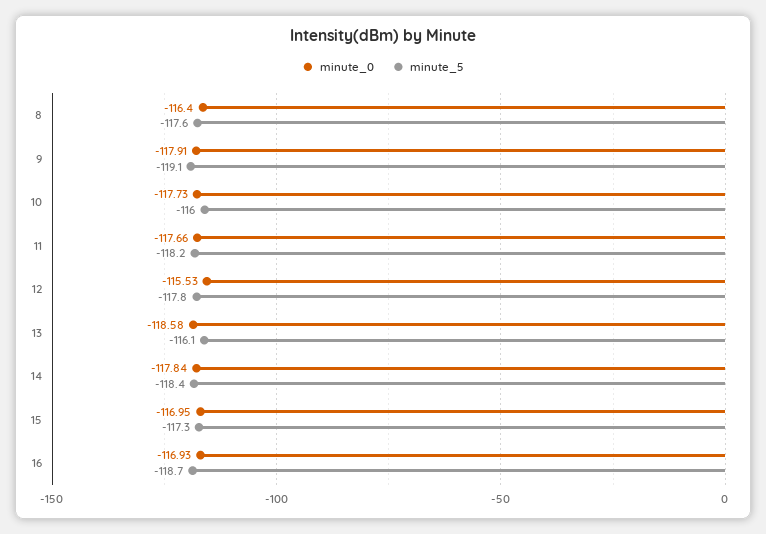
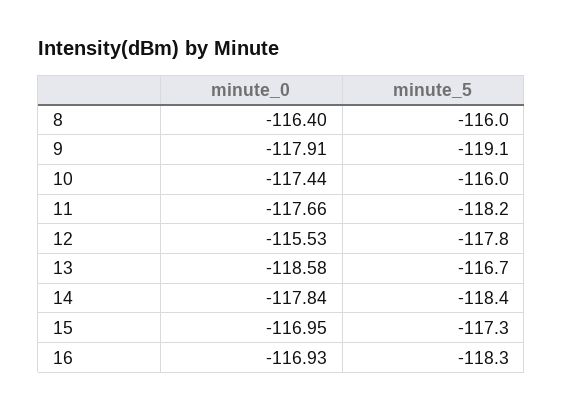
  {
    "minute_0": {
      "8": -116.4,
      "9": -117.91,
-     "10": -117.73,
+     "10": -117.44,
      "11": -117.66,
      "12": -115.53,
      "13": -118.58,
      "14": -117.84,
      "15": -116.95,
      "16": -116.93
    },
    "minute_5": {
-     "8": -117.6,
+     "8": -116,
      "9": -119.1,
      "10": -116,
      "11": -118.2,
      "12": -117.8,
-     "13": -116.1,
+     "13": -116.7,
      "14": -118.4,
      "15": -117.3,
-     "16": -118.7
+     "16": -118.3
    }
  }

